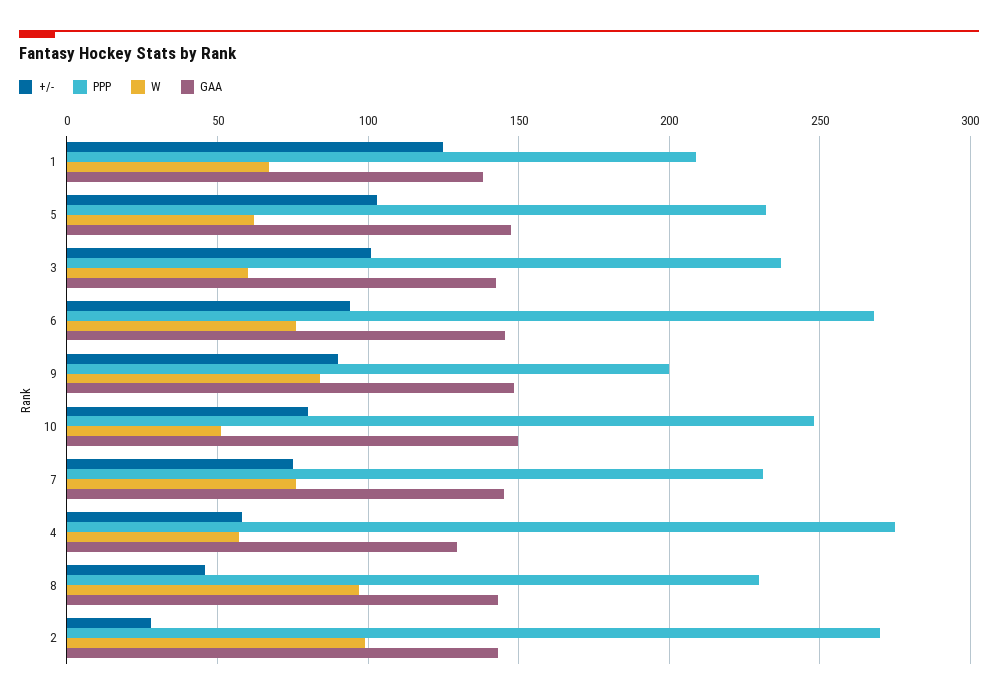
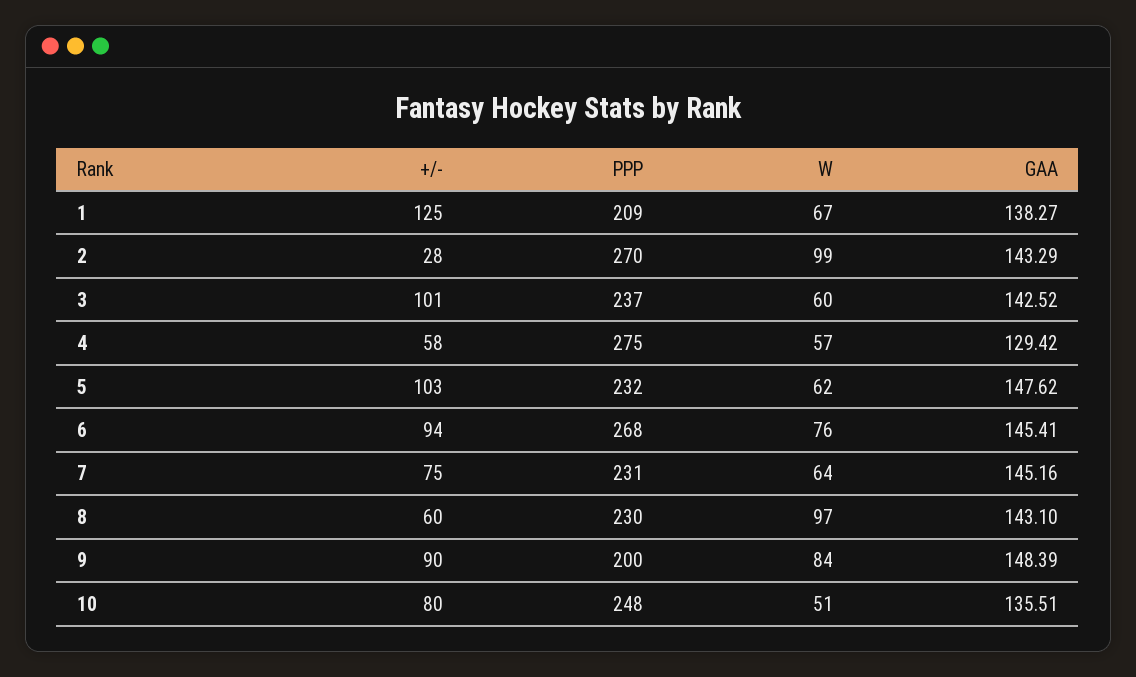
  {
    "+/-": {
      "1": 125,
      "5": 103,
      "3": 101,
      "6": 94,
      "9": 90,
      "10": 80,
      "7": 75,
      "4": 58,
-     "8": 45,
+     "8": 60,
      "2": 28
    },
    "PPP": {
      "1": 209,
      "5": 232,
      "3": 237,
      "6": 268,
      "9": 200,
      "10": 248,
      "7": 231,
      "4": 275,
      "8": 230,
      "2": 270
    },
    "W": {
      "1": 67,
      "5": 62,
      "3": 60,
      "6": 76,
      "9": 84,
      "10": 51,
-     "7": 75,
+     "7": 64,
      "4": 57,
      "8": 97,
      "2": 99
    },
    "GAA": {
      "1": 138.27,
      "5": 147.62,
      "3": 142.52,
      "6": 145.41,
      "9": 148.39,
-     "10": 150,
+     "10": 135.51,
      "7": 145.16,
      "4": 129.42,
      "8": 143.1,
      "2": 143.29
    }
  }

